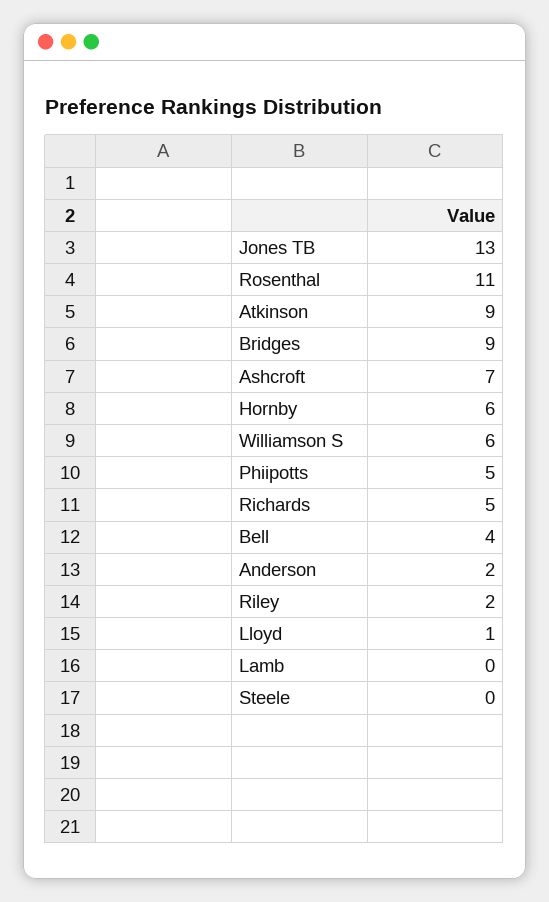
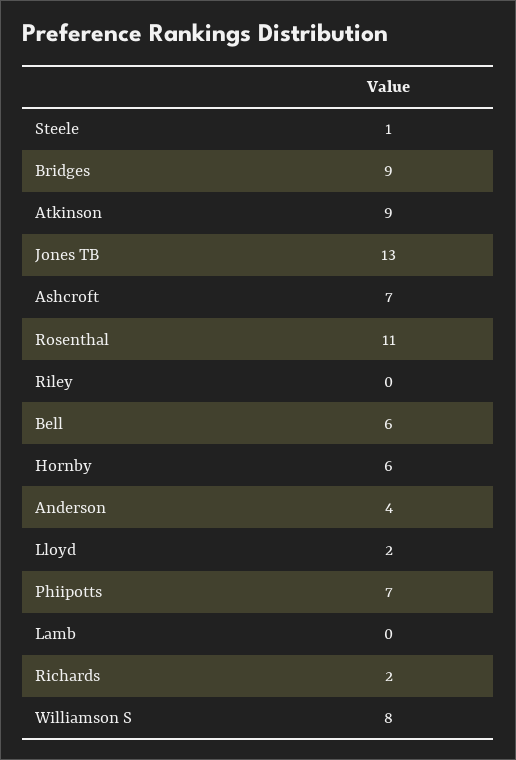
  {
    "Jones TB": 13,
    "Rosenthal": 11,
    "Atkinson": 9,
    "Bridges": 9,
    "Ashcroft": 7,
    "Hornby": 6,
-   "Williamson S": 6,
+   "Williamson S": 8,
-   "Phiipotts": 5,
+   "Phiipotts": 7,
-   "Richards": 5,
+   "Richards": 2,
-   "Bell": 4,
+   "Bell": 6,
-   "Anderson": 2,
+   "Anderson": 4,
-   "Riley": 2,
+   "Riley": 0,
-   "Lloyd": 1,
+   "Lloyd": 2,
    "Lamb": 0,
-   "Steele": 0
+   "Steele": 1
  }

